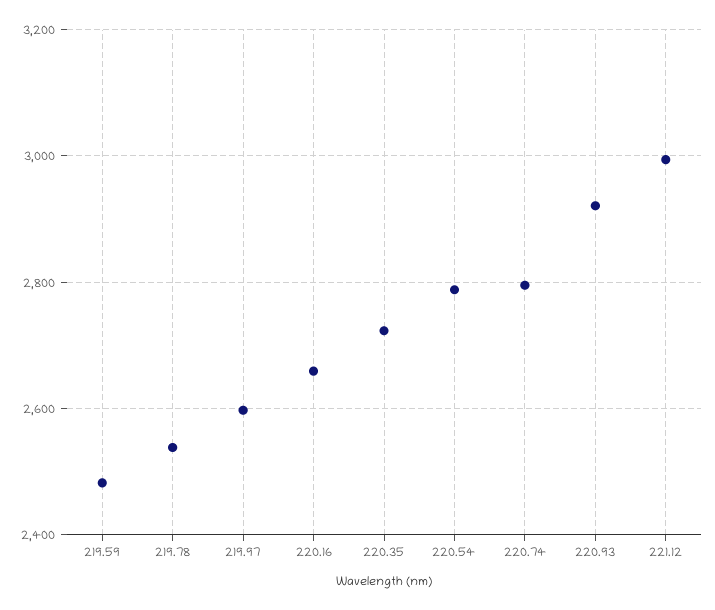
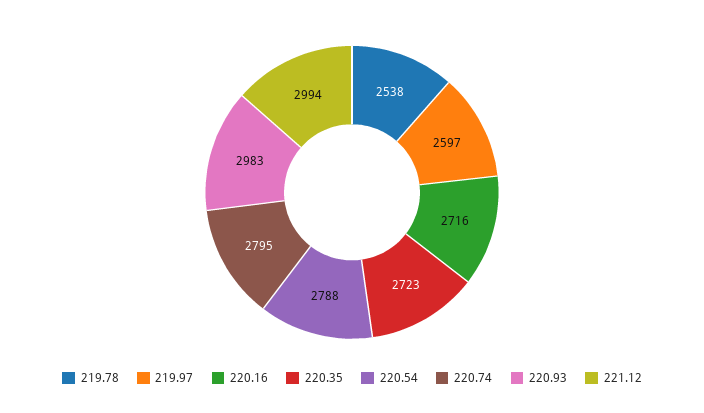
  {
-   "219.59": 2480,
    "219.78": 2538,
    "219.97": 2597,
-   "220.16": 2660,
+   "220.16": 2716,
    "220.35": 2723,
    "220.54": 2788,
    "220.74": 2795,
-   "220.93": 2920,
+   "220.93": 2983,
    "221.12": 2994
  }

